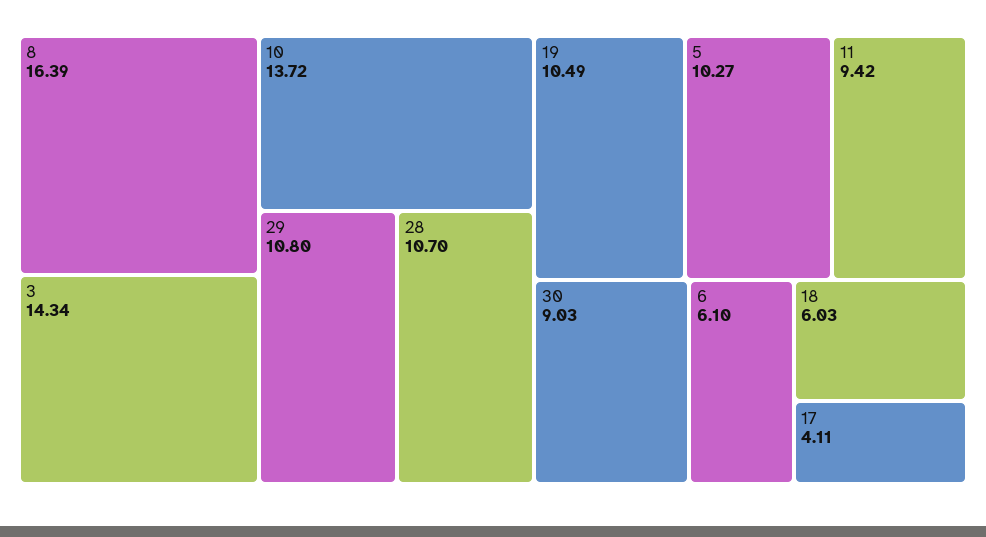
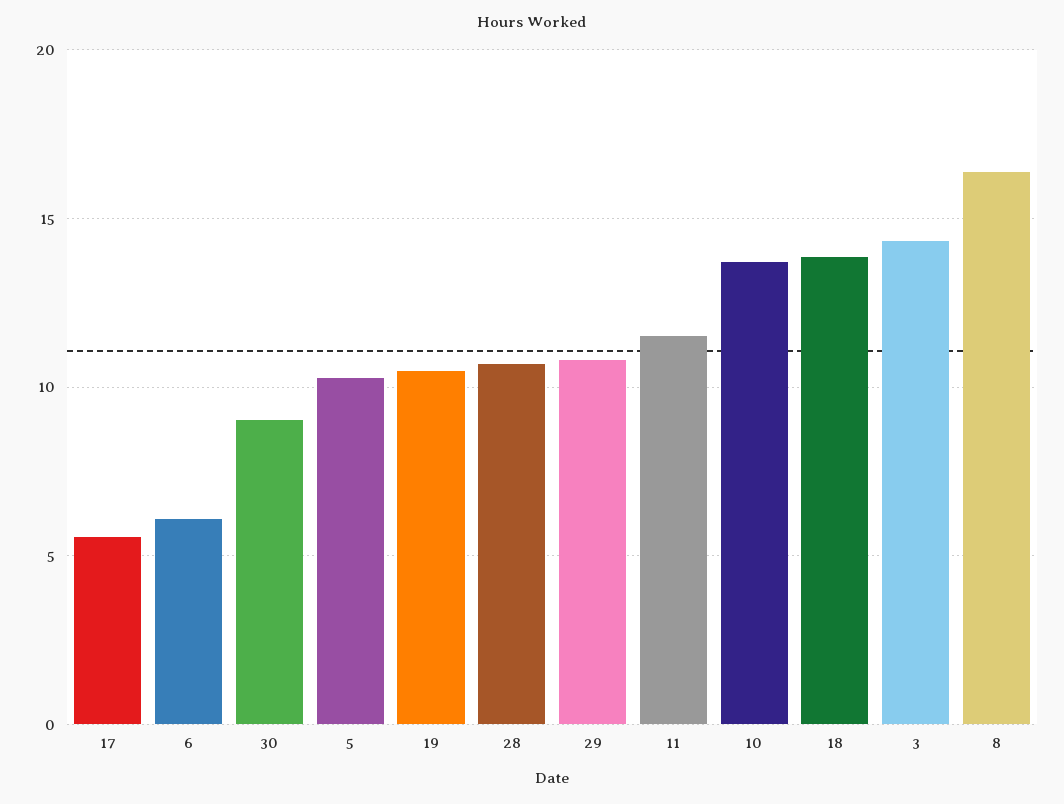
  {
    "8": 16.39,
    "3": 14.34,
    "10": 13.72,
    "29": 10.8,
    "28": 10.7,
    "19": 10.49,
    "5": 10.27,
-   "11": 9.42,
+   "11": 11.5,
    "30": 9.03,
    "6": 6.1,
-   "18": 6.03,
+   "18": 14,
-   "17": 4.11
+   "17": 5.5
  }

